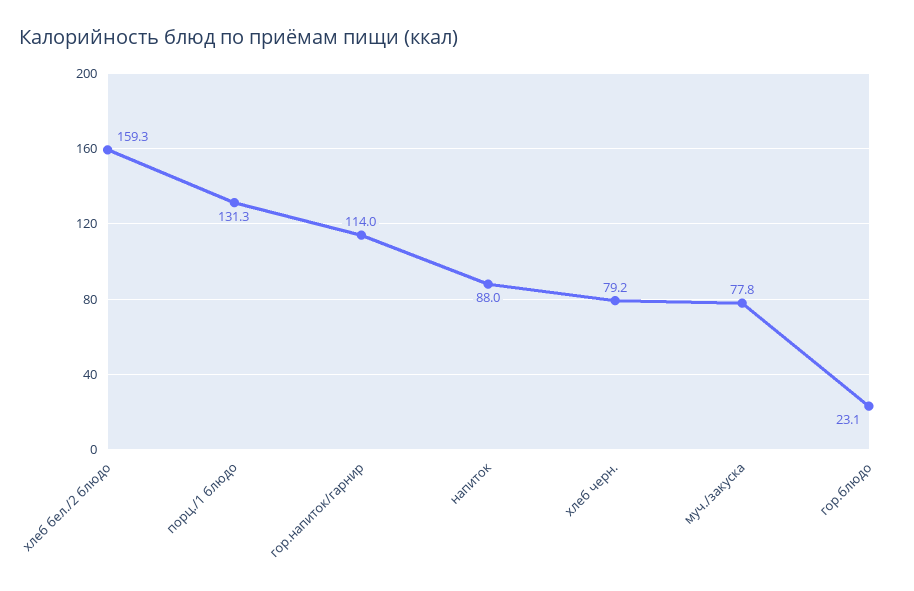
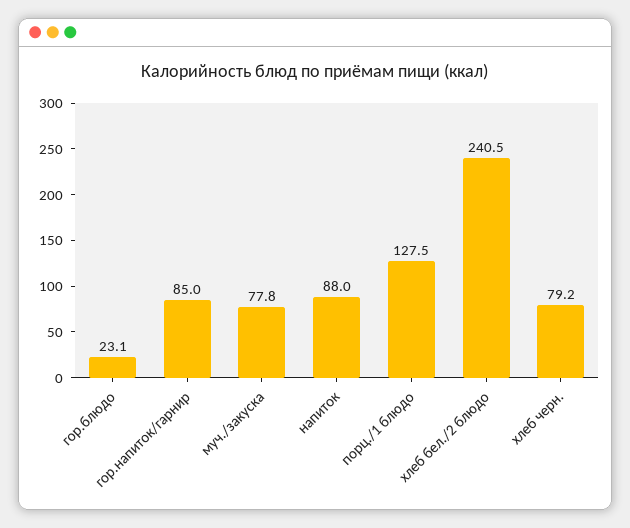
  {
-   "хлеб бел./2 блюдо": 159.3,
+   "хлеб бел./2 блюдо": 240.5,
-   "порц./1 блюдо": 131.3,
+   "порц./1 блюдо": 127.5,
-   "гор.напиток/гарнир": 114,
+   "гор.напиток/гарнир": 85,
    "напиток": 88,
    "хлеб черн.": 79.2,
    "муч./закуска": 77.8,
    "гор.блюдо": 23.1
  }

